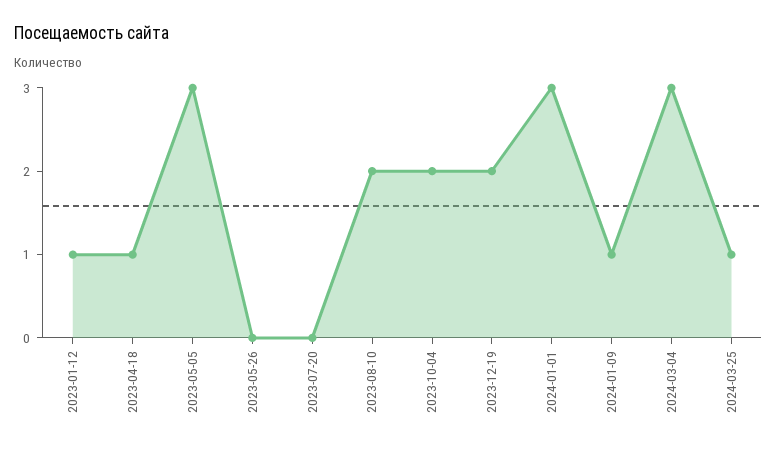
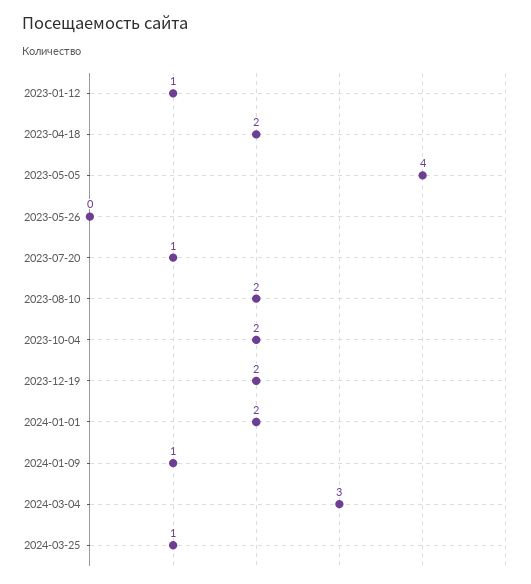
  {
    "2023-01-12": 1,
-   "2023-04-18": 1,
+   "2023-04-18": 2,
-   "2023-05-05": 3,
+   "2023-05-05": 4,
    "2023-05-26": 0,
-   "2023-07-20": 0,
+   "2023-07-20": 1,
    "2023-08-10": 2,
    "2023-10-04": 2,
    "2023-12-19": 2,
-   "2024-01-01": 3,
+   "2024-01-01": 2,
    "2024-01-09": 1,
    "2024-03-04": 3,
    "2024-03-25": 1
  }

